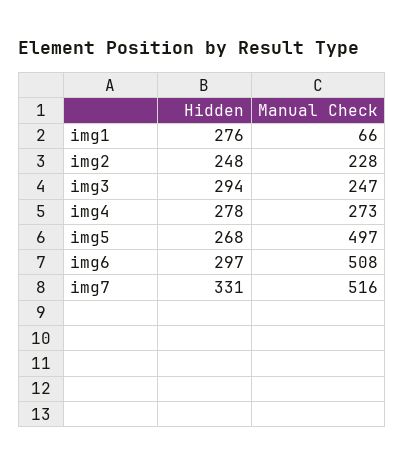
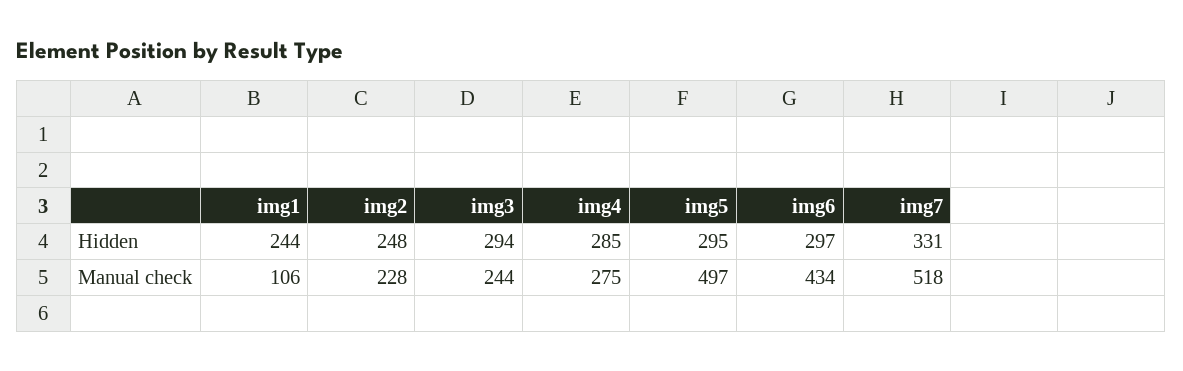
  {
    "Hidden": {
-     "img1": 276,
+     "img1": 244,
      "img2": 248,
      "img3": 294,
-     "img4": 278,
+     "img4": 285,
-     "img5": 268,
+     "img5": 295,
      "img6": 297,
      "img7": 331
    },
    "Manual Check": {
-     "img1": 66,
+     "img1": 106,
      "img2": 228,
-     "img3": 247,
+     "img3": 244,
-     "img4": 273,
+     "img4": 275,
      "img5": 497,
-     "img6": 508,
+     "img6": 434,
-     "img7": 516
+     "img7": 518
    }
  }

